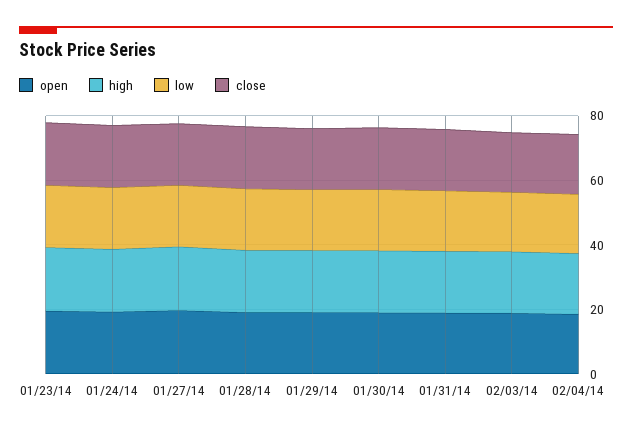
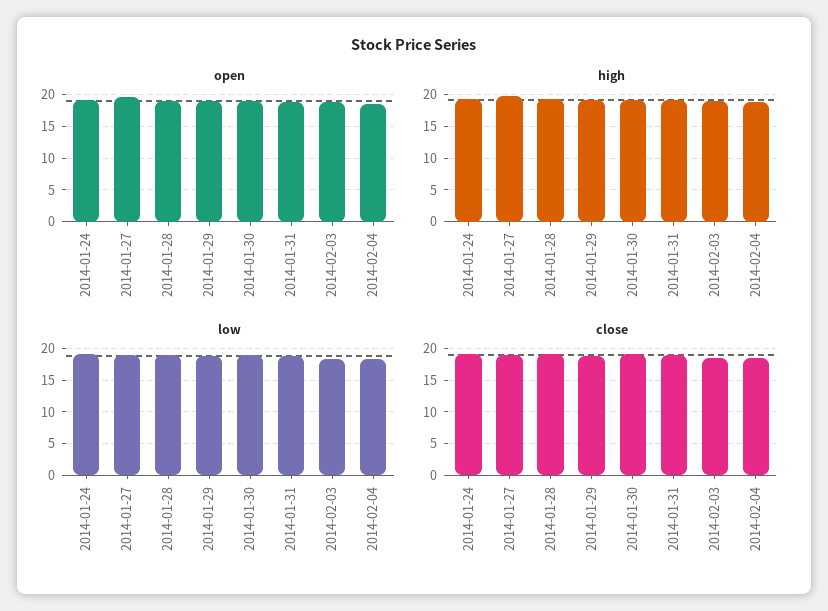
  {
    "open": {
-     "01/23/14": 20,
      "01/24/14": 19,
      "01/27/14": 20,
      "01/28/14": 19,
      "01/29/14": 19,
      "01/30/14": 19,
      "01/31/14": 19,
      "02/03/14": 19,
      "02/04/14": 19
    },
    "high": {
-     "01/23/14": 20,
      "01/24/14": 19,
      "01/27/14": 20,
      "01/28/14": 19,
      "01/29/14": 19,
      "01/30/14": 19,
      "01/31/14": 19,
      "02/03/14": 19,
      "02/04/14": 19
    },
    "low": {
-     "01/23/14": 20,
      "01/24/14": 19,
      "01/27/14": 19,
      "01/28/14": 19,
      "01/29/14": 19,
      "01/30/14": 19,
      "01/31/14": 19,
      "02/03/14": 18,
      "02/04/14": 18
    },
    "close": {
-     "01/23/14": 20,
      "01/24/14": 19,
      "01/27/14": 19,
      "01/28/14": 19,
      "01/29/14": 19,
      "01/30/14": 19,
      "01/31/14": 19,
      "02/03/14": 18,
      "02/04/14": 19
    }
  }

